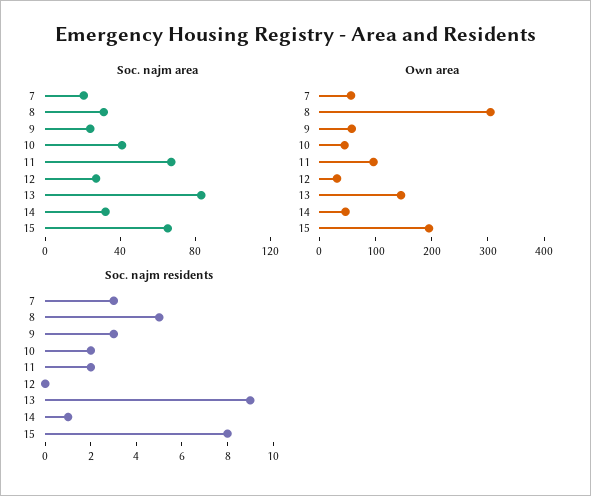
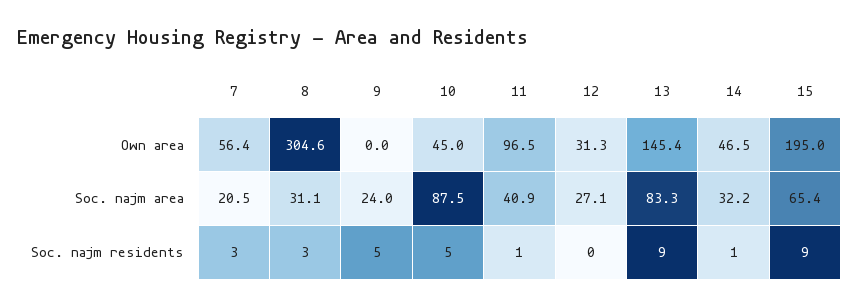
  {
    "Soc. najm area": {
      "7": 20.5,
      "8": 31.1,
      "9": 24,
-     "10": 40,
+     "10": 87.5,
-     "11": 70,
+     "11": 40.9,
      "12": 27.1,
      "13": 83.3,
      "14": 32.2,
      "15": 65.4
    },
    "Own area": {
      "7": 56.4,
      "8": 304.6,
-     "9": 60,
+     "9": 0,
      "10": 45,
      "11": 96.5,
      "12": 31.3,
      "13": 145.4,
      "14": 46.5,
      "15": 195
    },
    "Soc. najm residents": {
      "7": 3,
-     "8": 5,
+     "8": 3,
-     "9": 3,
+     "9": 5,
-     "10": 2,
+     "10": 5,
-     "11": 2,
+     "11": 1,
      "12": 0,
      "13": 9,
      "14": 1,
-     "15": 8
+     "15": 9
    }
  }

